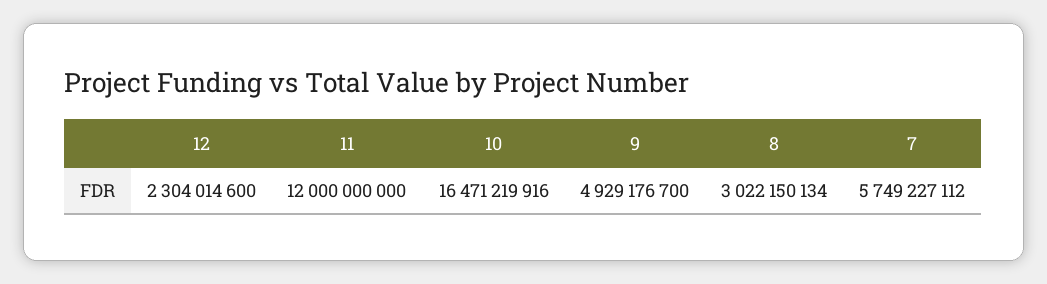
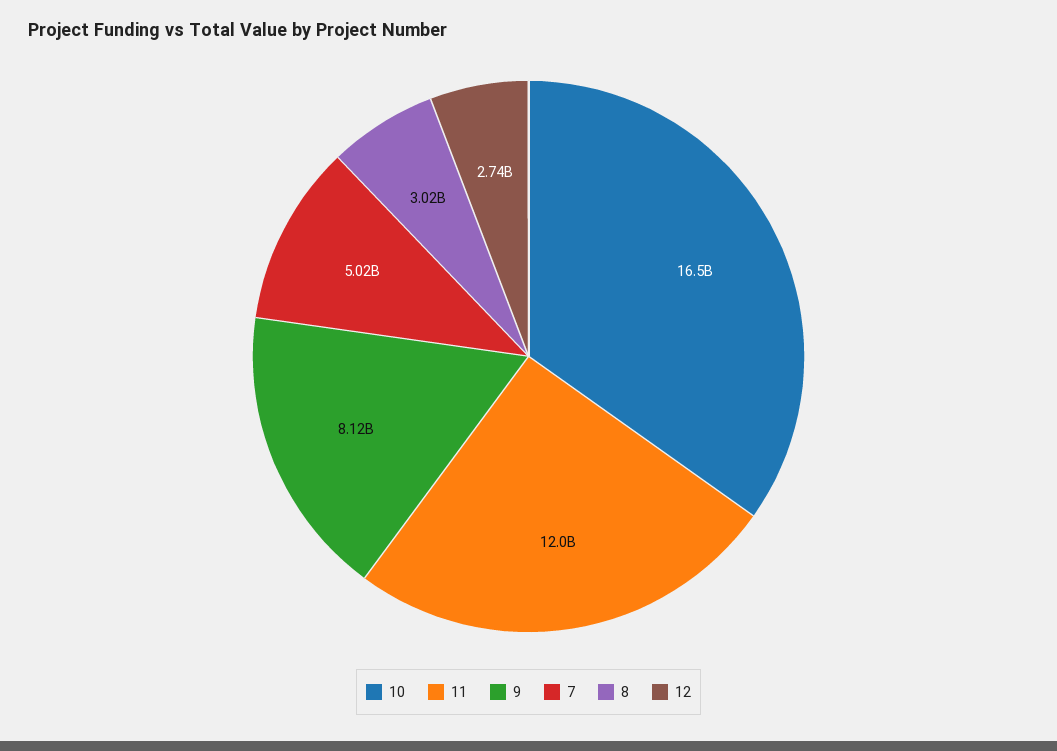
  {
-   "12": 2304014600,
+   "12": 2740000000,
    "11": 12000000000,
    "10": 16471219916,
-   "9": 4929176700,
+   "9": 8120000000,
    "8": 3022150134,
-   "7": 5749227112
+   "7": 5020000000
  }

